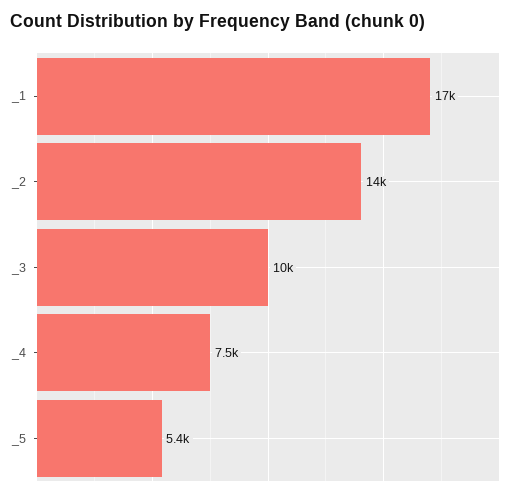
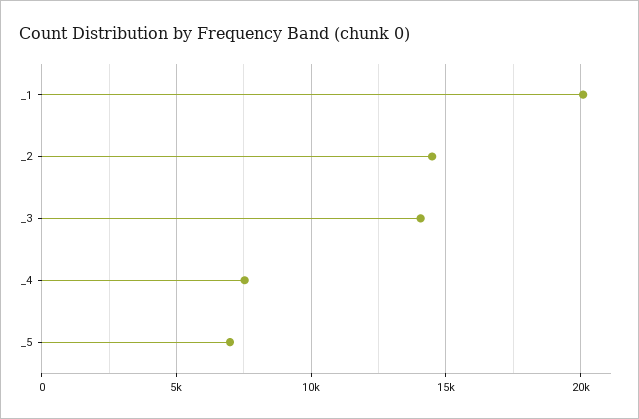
  {
-   "_1": 17000,
+   "_1": 20000,
    "_2": 14000,
-   "_3": 10000,
+   "_3": 14000,
    "_4": 7500,
-   "_5": 5400
+   "_5": 7000
  }

